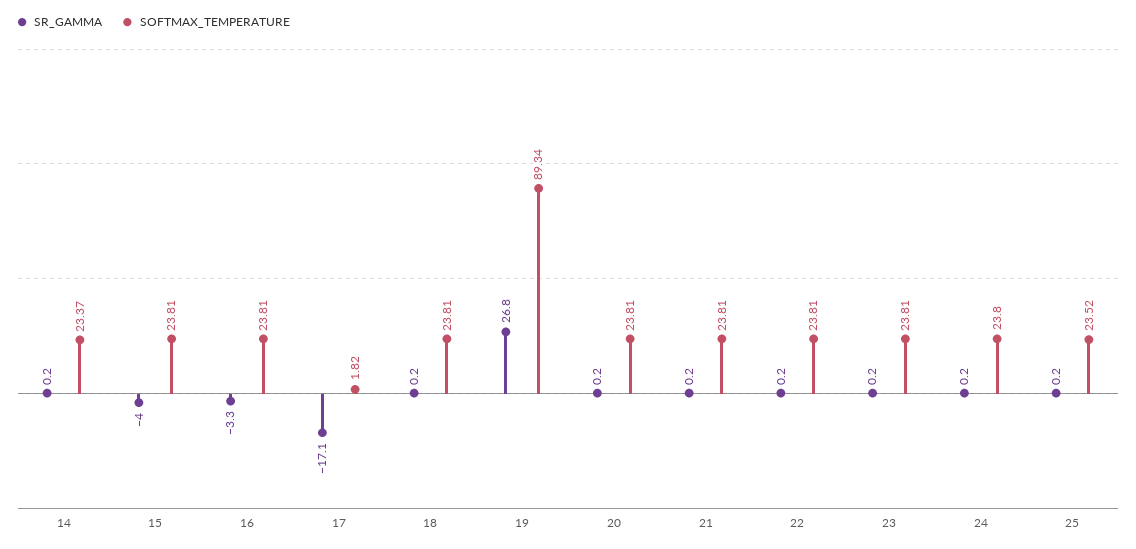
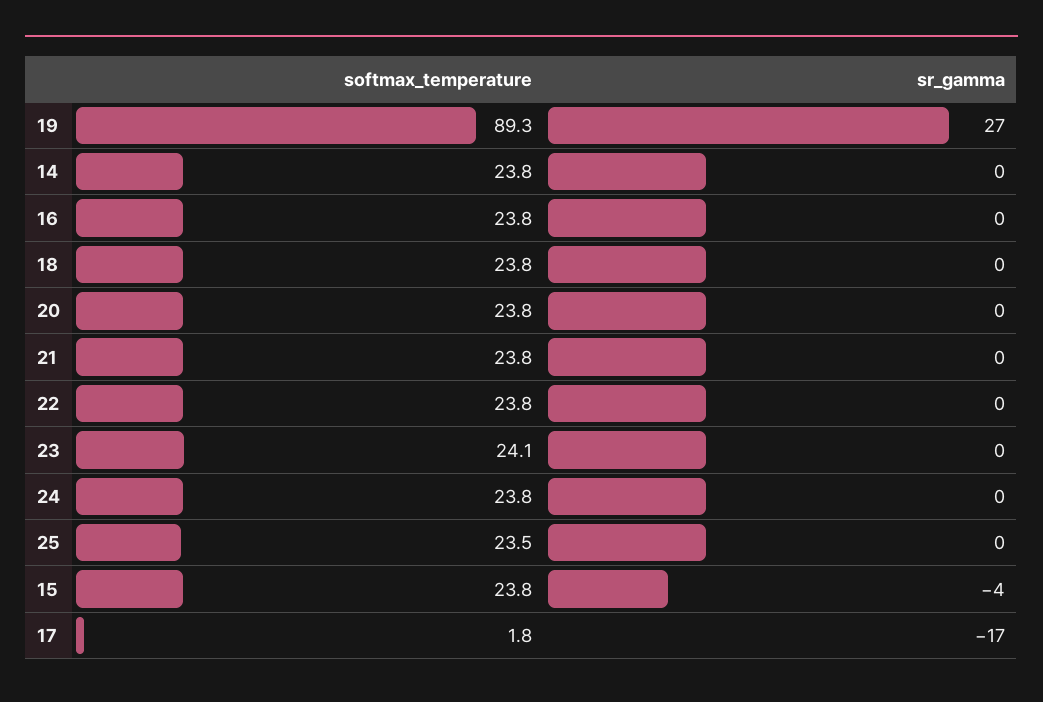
  {
    "SR_GAMMA": {
      "14": 0.2,
      "15": -4,
-     "16": -3.3,
+     "16": 0,
      "17": -17.1,
      "18": 0.2,
      "19": 26.8,
      "20": 0.2,
      "21": 0.2,
      "22": 0.2,
      "23": 0.2,
      "24": 0.2,
      "25": 0.2
    },
    "SOFTMAX_TEMPERATURE": {
-     "14": 23.37,
+     "14": 23.8,
      "15": 23.81,
      "16": 23.81,
      "17": 1.82,
      "18": 23.81,
      "19": 89.34,
      "20": 23.81,
      "21": 23.81,
      "22": 23.81,
-     "23": 23.81,
+     "23": 24.1,
      "24": 23.8,
      "25": 23.52
    }
  }

